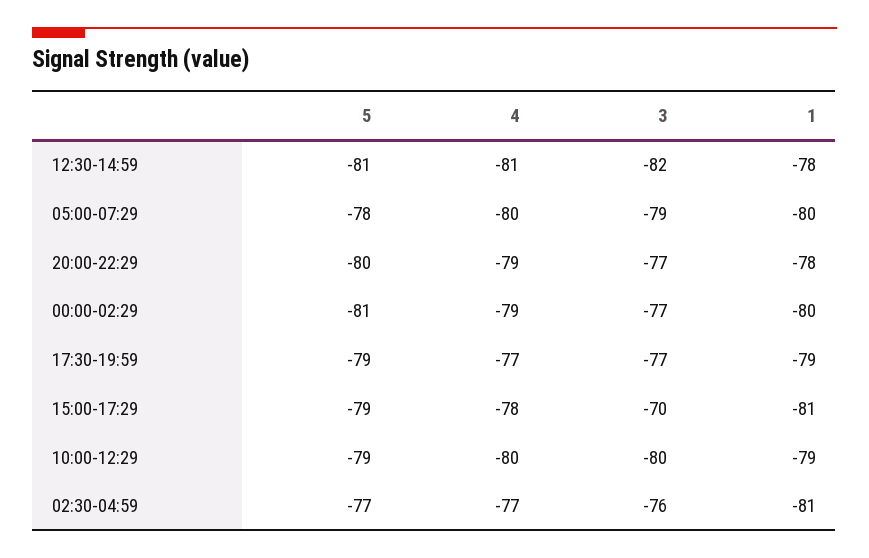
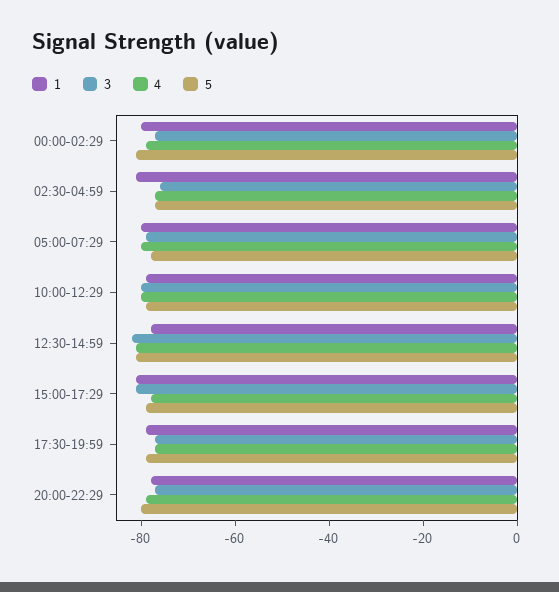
  {
    "5": {
      "12:30-14:59": -81,
      "05:00-07:29": -78,
      "20:00-22:29": -80,
      "00:00-02:29": -81,
      "17:30-19:59": -79,
      "15:00-17:29": -79,
      "10:00-12:29": -79,
      "02:30-04:59": -77
    },
    "4": {
      "12:30-14:59": -81,
      "05:00-07:29": -80,
      "20:00-22:29": -79,
      "00:00-02:29": -79,
      "17:30-19:59": -77,
      "15:00-17:29": -78,
      "10:00-12:29": -80,
      "02:30-04:59": -77
    },
    "3": {
      "12:30-14:59": -82,
      "05:00-07:29": -79,
      "20:00-22:29": -77,
      "00:00-02:29": -77,
      "17:30-19:59": -77,
-     "15:00-17:29": -70,
+     "15:00-17:29": -80,
      "10:00-12:29": -80,
      "02:30-04:59": -76
    },
    "1": {
      "12:30-14:59": -78,
      "05:00-07:29": -80,
      "20:00-22:29": -78,
      "00:00-02:29": -80,
      "17:30-19:59": -79,
      "15:00-17:29": -81,
      "10:00-12:29": -79,
      "02:30-04:59": -81
    }
  }

